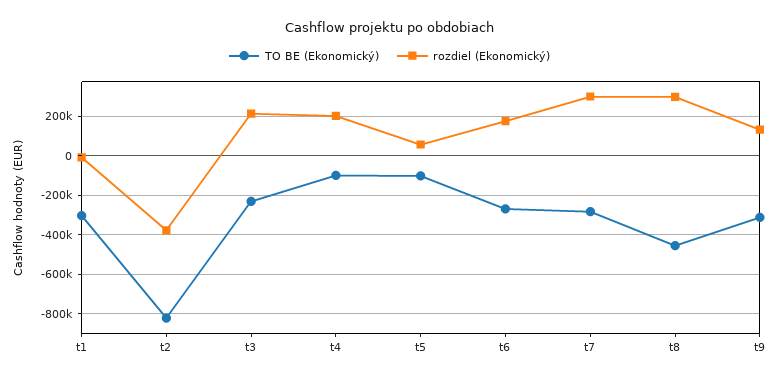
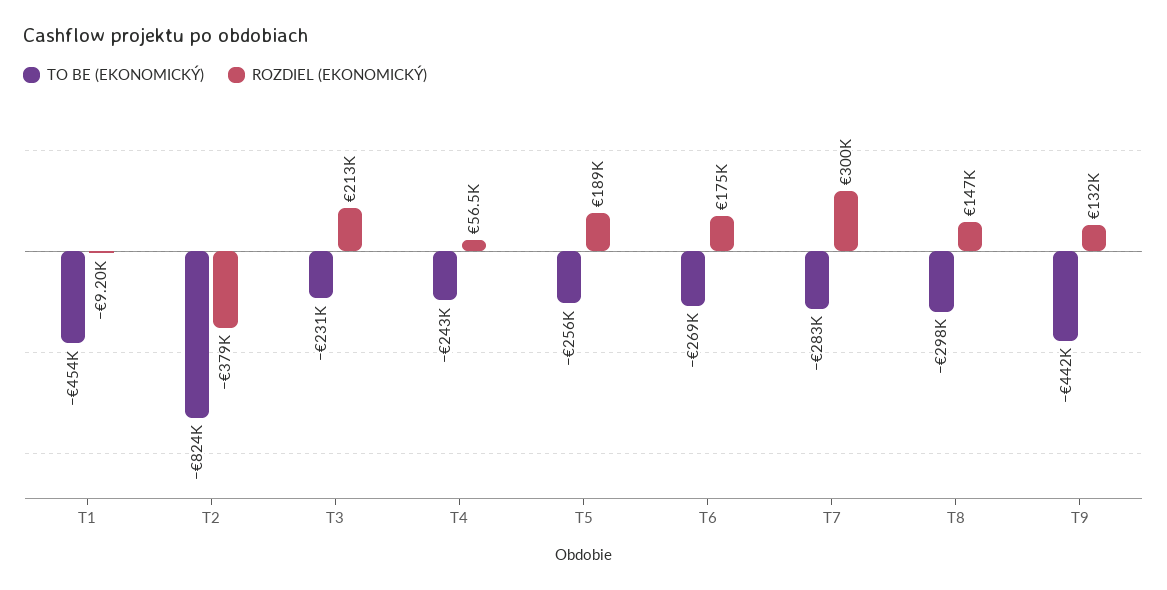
  {
    "TO BE (Ekonomický)": {
-     "t1": -300000,
+     "t1": -454000,
      "t2": -824000,
      "t3": -231000,
-     "t4": -100000,
+     "t4": -243000,
-     "t5": -100000,
+     "t5": -256000,
      "t6": -269000,
      "t7": -283000,
-     "t8": -450000,
+     "t8": -298000,
-     "t9": -300000
+     "t9": -442000
    },
    "rozdiel (Ekonomický)": {
      "t1": -9200,
      "t2": -379000,
      "t3": 213000,
-     "t4": 200000,
+     "t4": 56500,
-     "t5": 50000,
+     "t5": 189000,
      "t6": 175000,
      "t7": 300000,
-     "t8": 300000,
+     "t8": 147000,
      "t9": 132000
    }
  }

